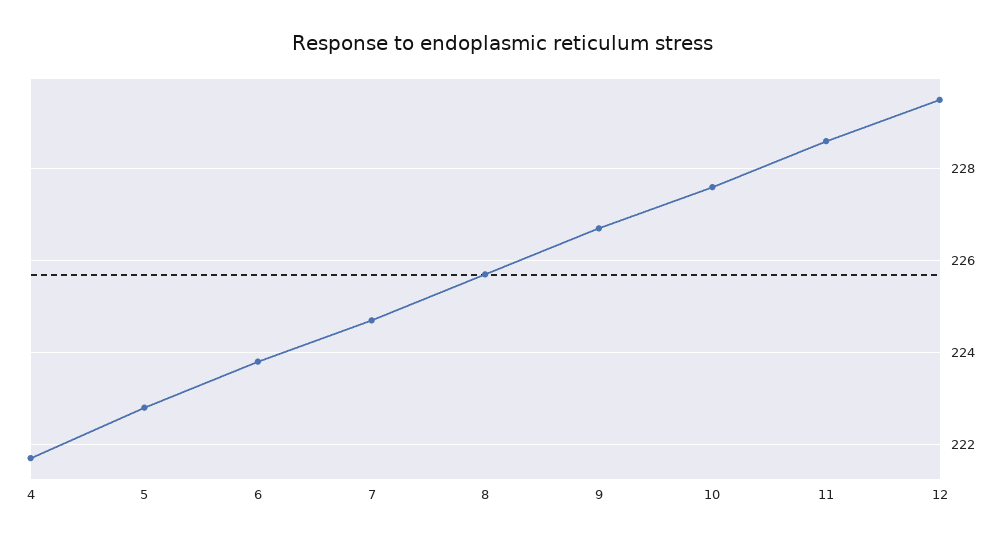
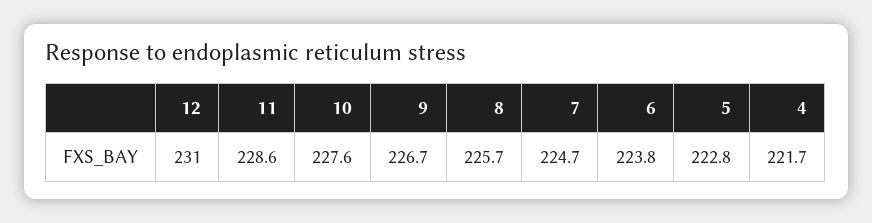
  {
    "4": 221.7,
    "5": 222.8,
    "6": 223.8,
    "7": 224.7,
    "8": 225.7,
    "9": 226.7,
    "10": 227.6,
    "11": 228.6,
-   "12": 229.5
+   "12": 231
  }

